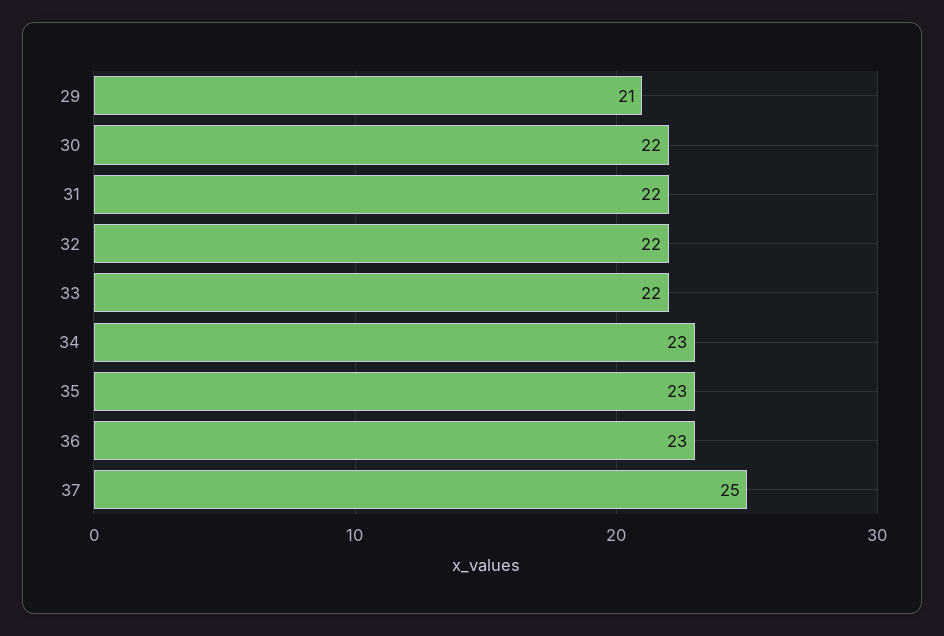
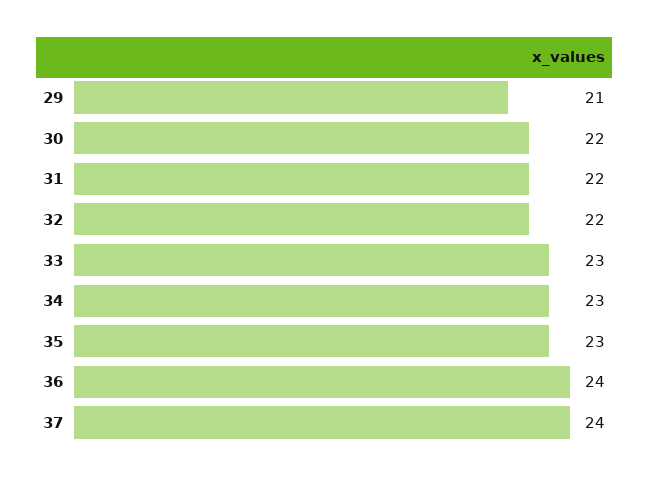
  {
    "29": 21,
    "30": 22,
    "31": 22,
    "32": 22,
-   "33": 22,
+   "33": 23,
    "34": 23,
    "35": 23,
-   "36": 23,
+   "36": 24,
-   "37": 25
+   "37": 24
  }

